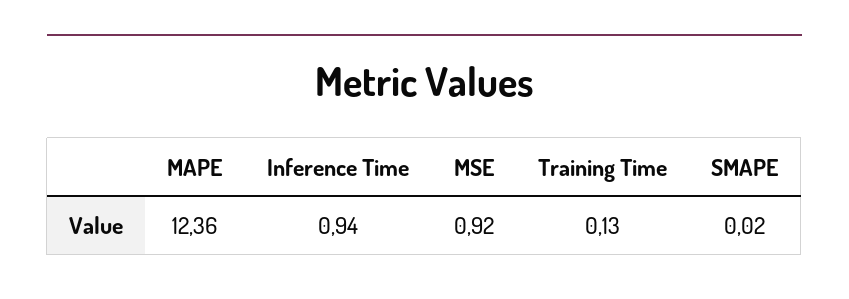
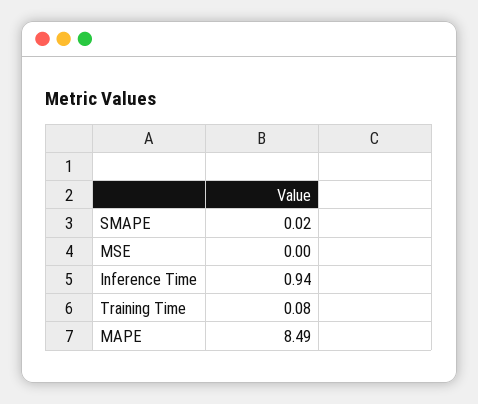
  {
-   "MAPE": 12.36,
+   "MAPE": 8.49,
    "Inference Time": 0.94,
-   "MSE": 0.92,
+   "MSE": 0,
-   "Training Time": 0.13,
+   "Training Time": 0.08,
    "SMAPE": 0.02
  }

